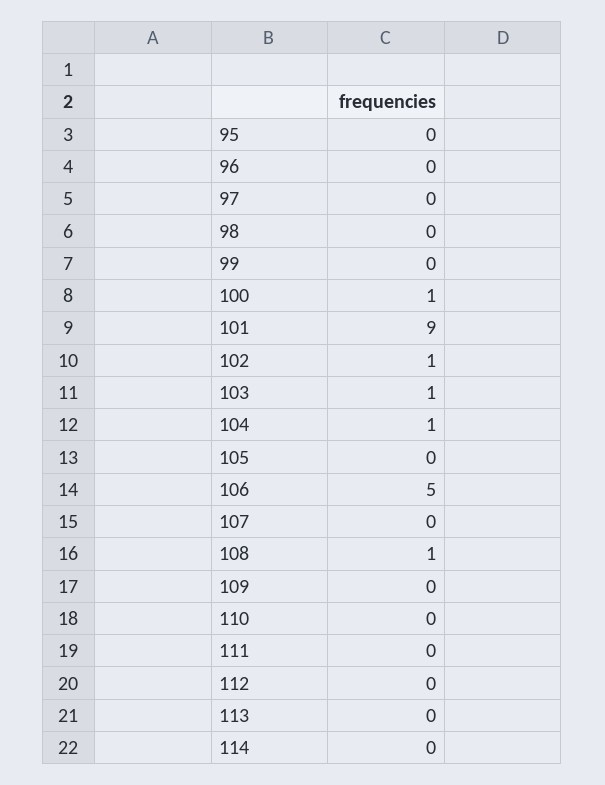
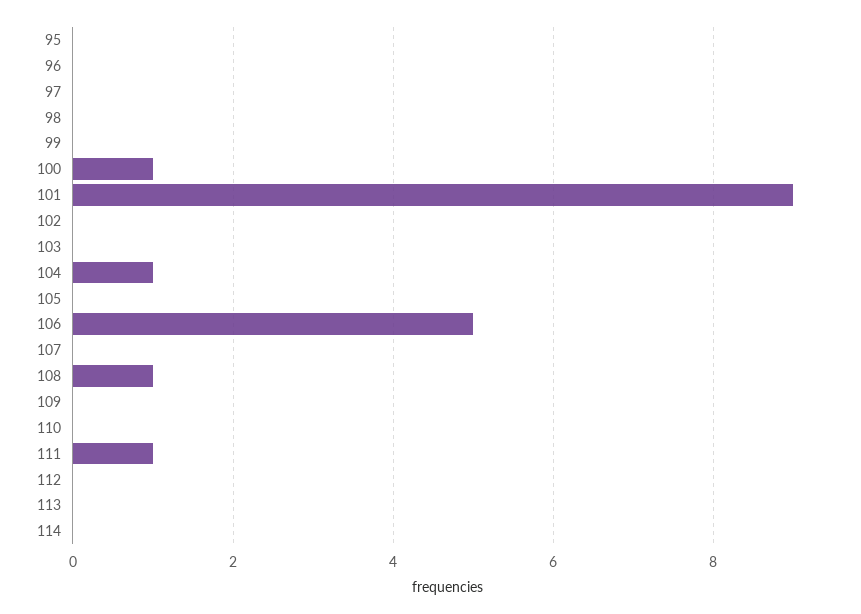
  {
    "95": 0,
    "96": 0,
    "97": 0,
    "98": 0,
    "99": 0,
    "100": 1,
    "101": 9,
-   "102": 1,
+   "102": 0,
-   "103": 1,
+   "103": 0,
    "104": 1,
    "105": 0,
    "106": 5,
    "107": 0,
    "108": 1,
    "109": 0,
    "110": 0,
-   "111": 0,
+   "111": 1,
    "112": 0,
    "113": 0,
    "114": 0
  }

